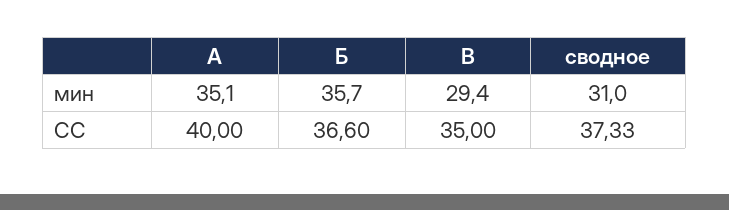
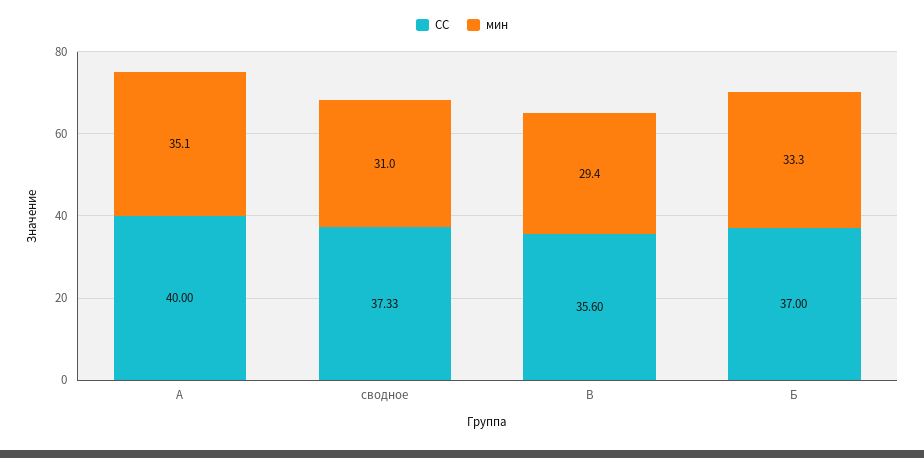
  {
    "мин": {
      "А": 35.1,
-     "Б": 35.7,
+     "Б": 33.3,
      "В": 29.4,
      "сводное": 31
    },
    "СС": {
      "А": 40,
-     "Б": 36.6,
+     "Б": 37,
-     "В": 35,
+     "В": 35.6,
      "сводное": 37.33
    }
  }

